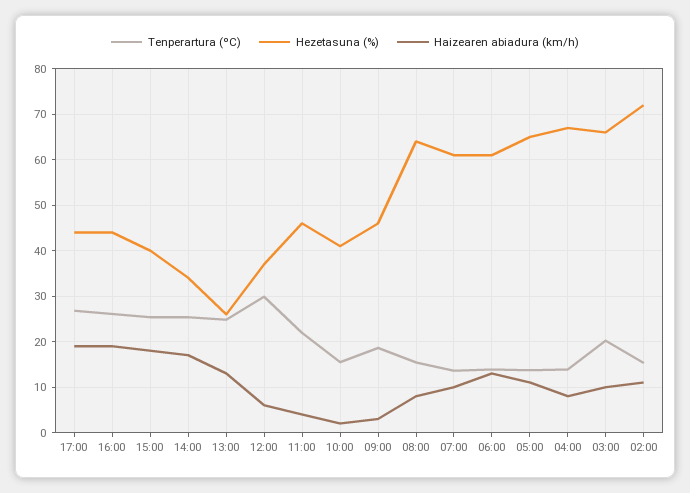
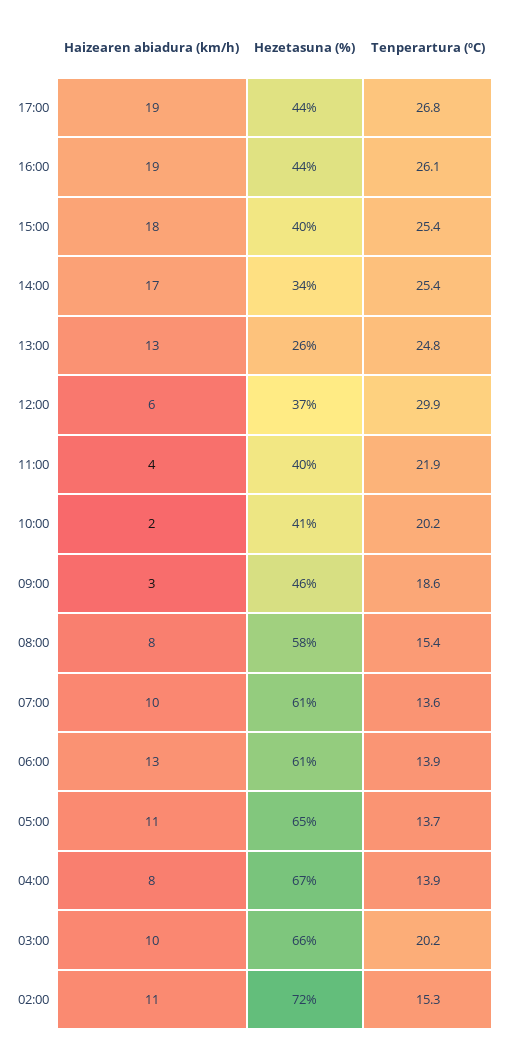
  {
    "Tenperartura (ºC)": {
      "17:00": 26.8,
      "16:00": 26.1,
      "15:00": 25.4,
      "14:00": 25.4,
      "13:00": 24.8,
      "12:00": 29.9,
      "11:00": 21.9,
-     "10:00": 16,
+     "10:00": 20.2,
      "09:00": 18.6,
      "08:00": 15.4,
      "07:00": 13.6,
      "06:00": 13.9,
      "05:00": 13.7,
      "04:00": 13.9,
      "03:00": 20.2,
      "02:00": 15.3
    },
    "Hezetasuna (%)": {
      "17:00": 44,
      "16:00": 44,
      "15:00": 40,
      "14:00": 34,
      "13:00": 26,
      "12:00": 37,
-     "11:00": 46,
+     "11:00": 40,
      "10:00": 41,
      "09:00": 46,
-     "08:00": 64,
+     "08:00": 58,
      "07:00": 61,
      "06:00": 61,
      "05:00": 65,
      "04:00": 67,
      "03:00": 66,
      "02:00": 72
    },
    "Haizearen abiadura (km/h)": {
      "17:00": 19,
      "16:00": 19,
      "15:00": 18,
      "14:00": 17,
      "13:00": 13,
      "12:00": 6,
      "11:00": 4,
      "10:00": 2,
      "09:00": 3,
      "08:00": 8,
      "07:00": 10,
      "06:00": 13,
      "05:00": 11,
      "04:00": 8,
      "03:00": 10,
      "02:00": 11
    }
  }

